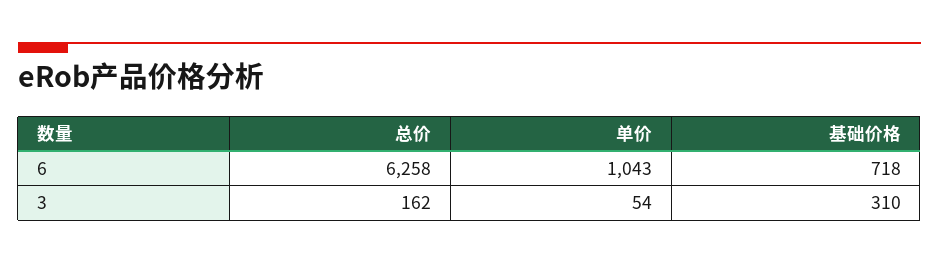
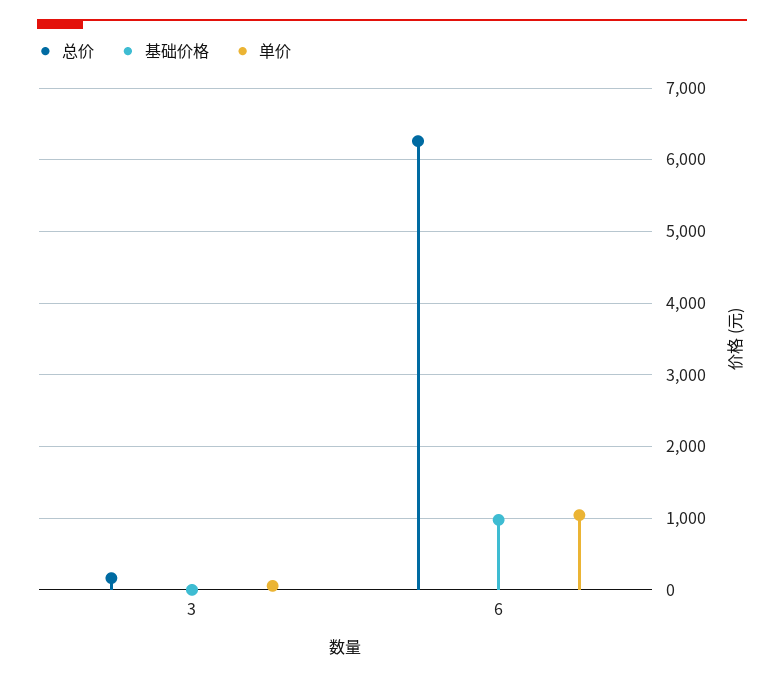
  {
    "总价": {
      "6": 6258,
      "3": 162
    },
    "单价": {
      "6": 1043,
      "3": 54
    },
    "基础价格": {
-     "6": 718,
+     "6": 1000,
-     "3": 310
+     "3": 0
    }
  }

